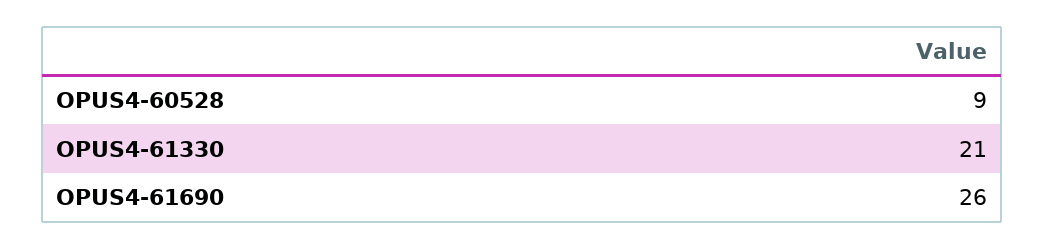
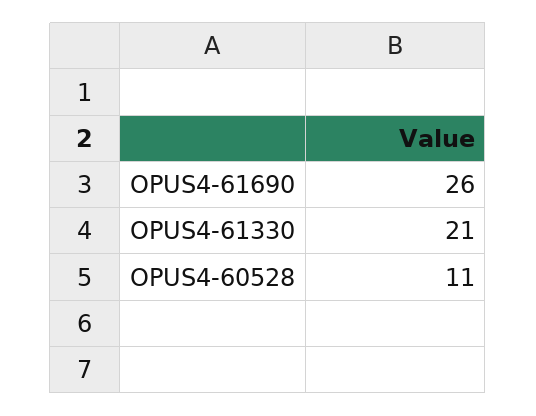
  {
-   "OPUS4-60528": 9,
+   "OPUS4-60528": 11,
    "OPUS4-61330": 21,
    "OPUS4-61690": 26
  }

